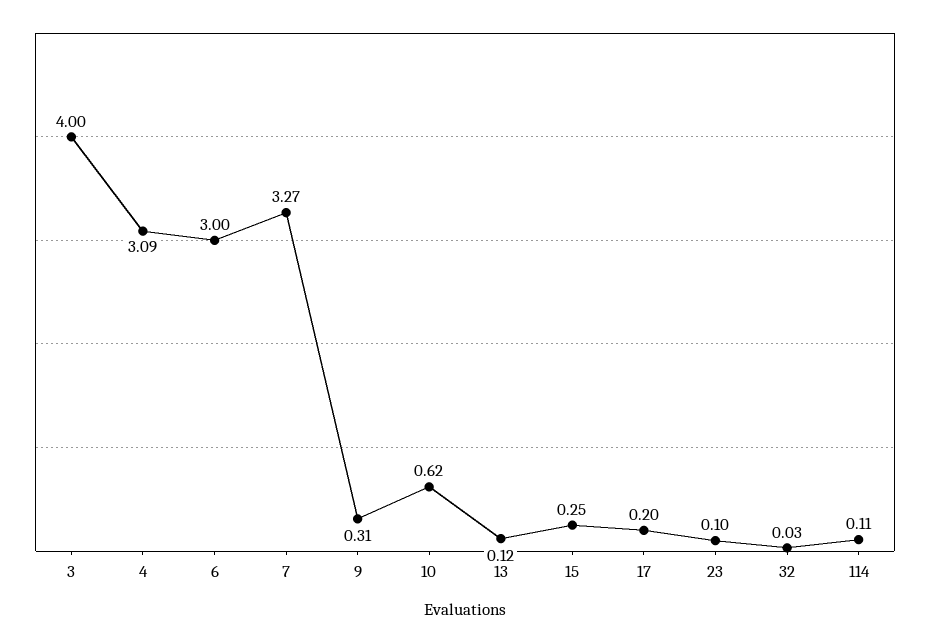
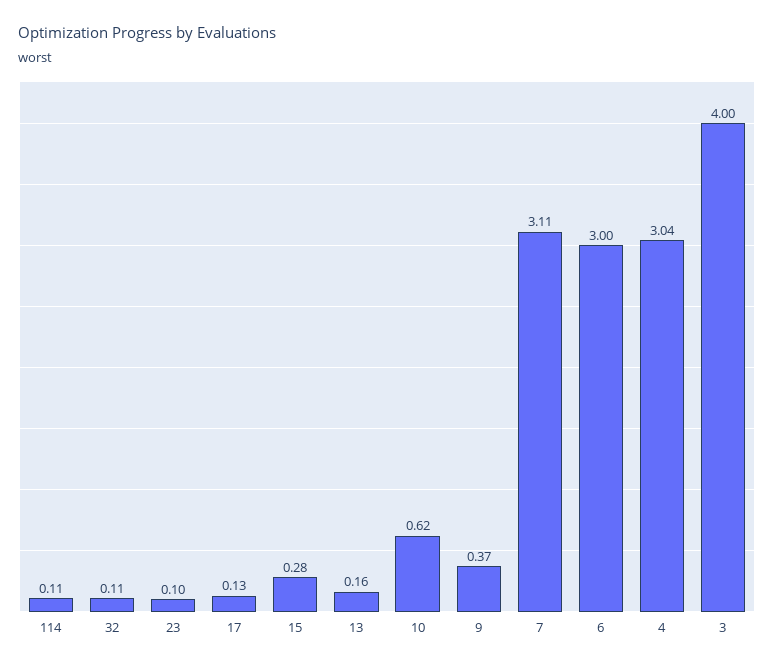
  {
    "3": 4,
-   "4": 3.09,
+   "4": 3.04,
    "6": 3,
-   "7": 3.27,
+   "7": 3.11,
-   "9": 0.31,
+   "9": 0.37,
    "10": 0.62,
-   "13": 0.12,
+   "13": 0.16,
-   "15": 0.25,
+   "15": 0.28,
-   "17": 0.2,
+   "17": 0.13,
    "23": 0.1,
-   "32": 0.03,
+   "32": 0.11,
    "114": 0.11
  }

